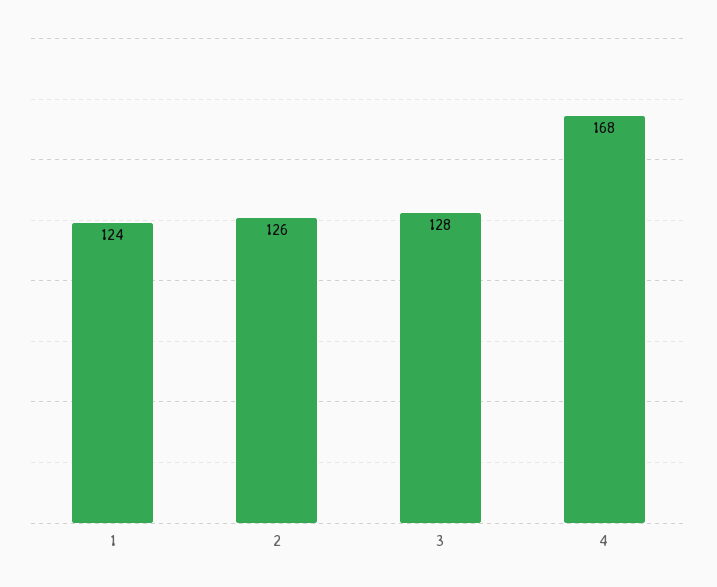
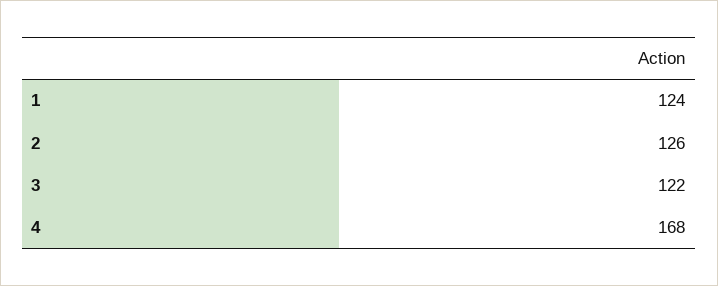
  {
    "1": 124,
    "2": 126,
-   "3": 128,
+   "3": 122,
    "4": 168
  }

